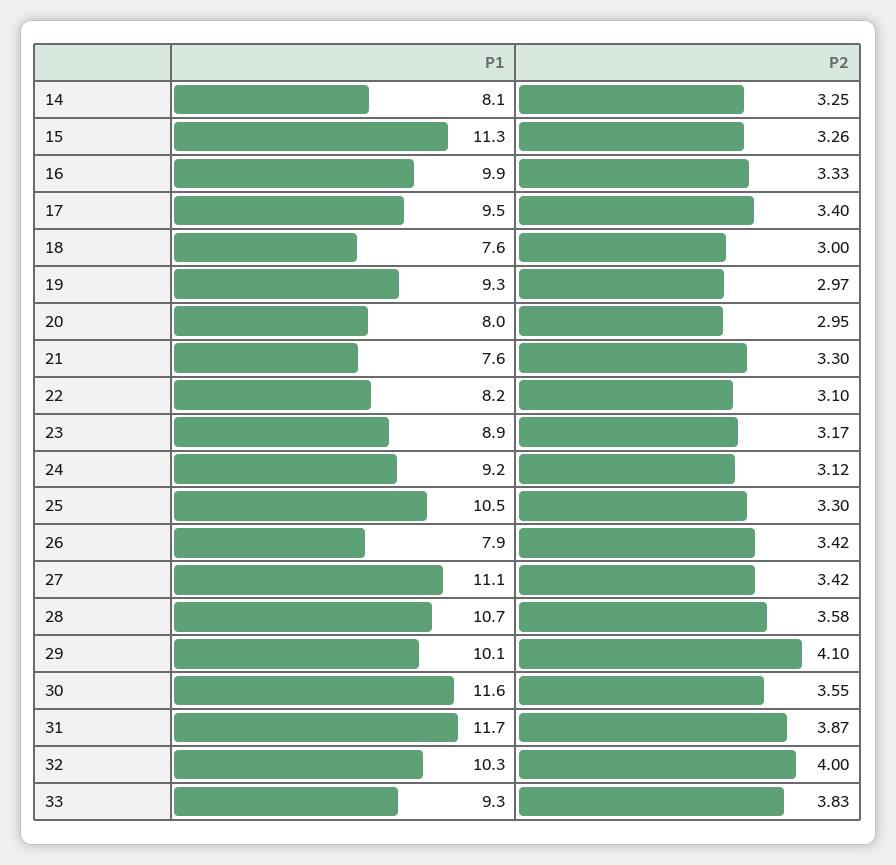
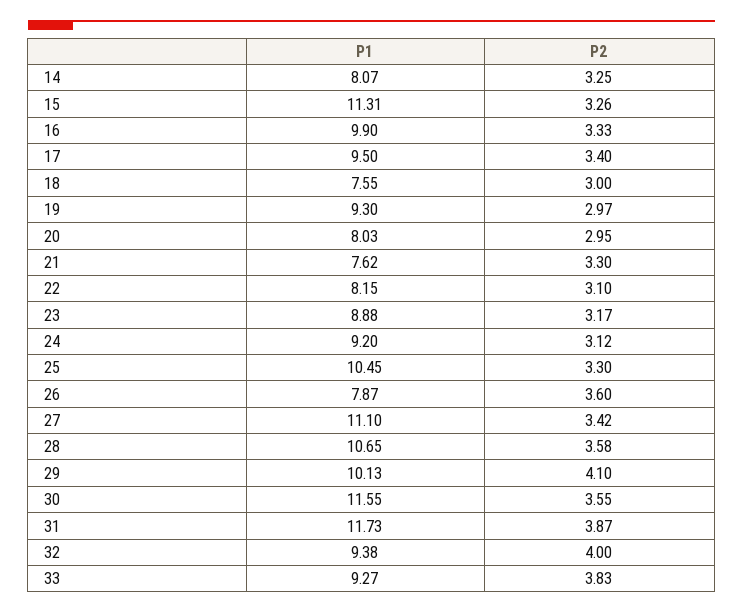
  {
    "P1": {
      "14": 8.07,
      "15": 11.31,
      "16": 9.9,
      "17": 9.5,
      "18": 7.55,
      "19": 9.3,
      "20": 8.03,
      "21": 7.62,
      "22": 8.15,
      "23": 8.88,
      "24": 9.2,
      "25": 10.45,
      "26": 7.87,
      "27": 11.1,
      "28": 10.65,
      "29": 10.13,
      "30": 11.55,
      "31": 11.73,
-     "32": 10.3,
+     "32": 9.38,
      "33": 9.27
    },
    "P2": {
      "14": 3.25,
      "15": 3.26,
      "16": 3.33,
      "17": 3.4,
      "18": 3,
      "19": 2.97,
      "20": 2.95,
      "21": 3.3,
      "22": 3.1,
      "23": 3.17,
      "24": 3.12,
      "25": 3.3,
-     "26": 3.42,
+     "26": 3.6,
      "27": 3.42,
      "28": 3.58,
      "29": 4.1,
      "30": 3.55,
      "31": 3.87,
      "32": 4,
      "33": 3.83
    }
  }

